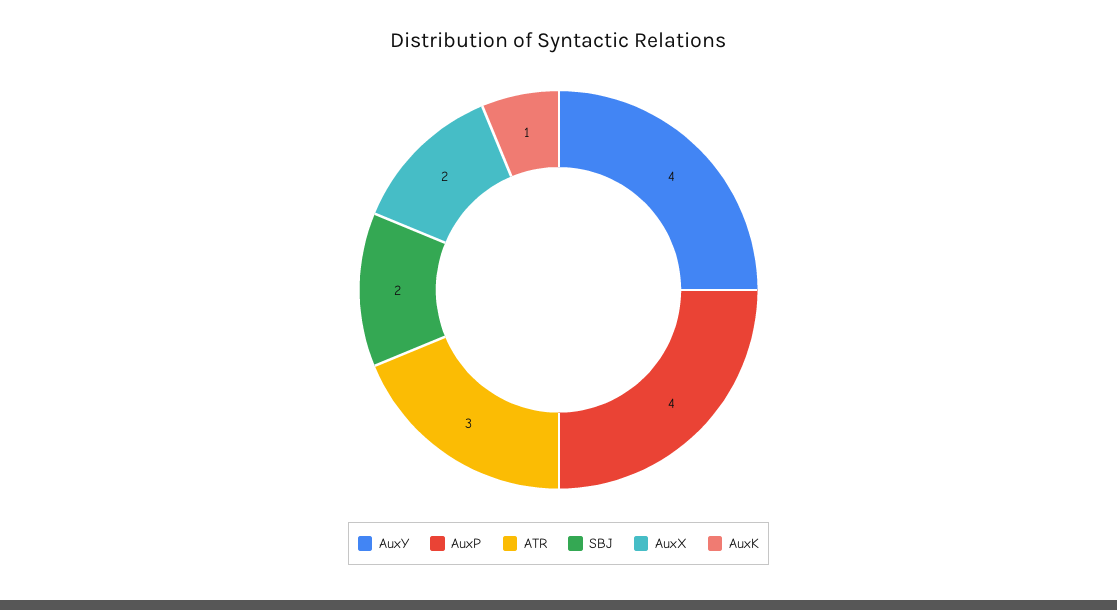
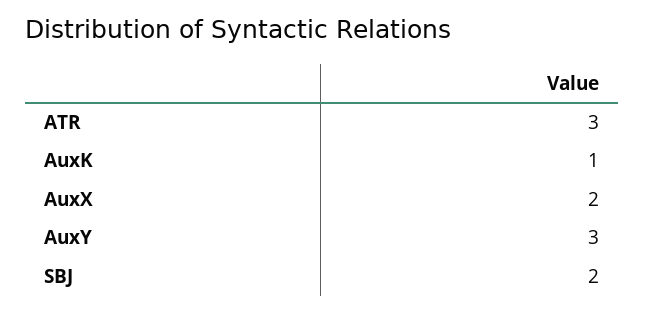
  {
-   "AuxY": 4,
+   "AuxY": 3,
-   "AuxP": 4,
    "ATR": 3,
    "SBJ": 2,
    "AuxX": 2,
    "AuxK": 1
  }

